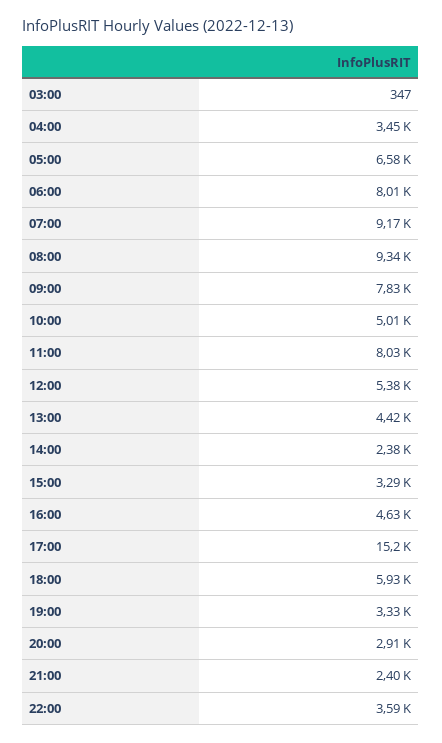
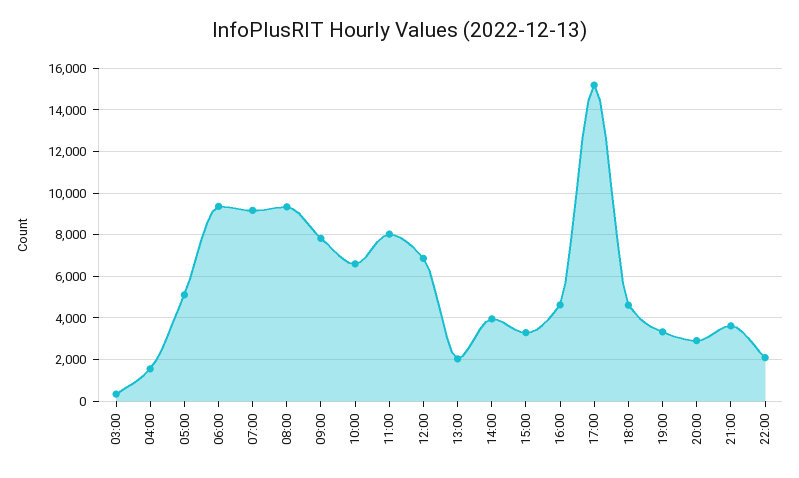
  {
    "03:00": 347,
-   "04:00": 3450,
+   "04:00": 1500,
-   "05:00": 6580,
+   "05:00": 5000,
-   "06:00": 8010,
+   "06:00": 9500,
    "07:00": 9170,
    "08:00": 9340,
    "09:00": 7830,
-   "10:00": 5010,
+   "10:00": 6500,
    "11:00": 8030,
-   "12:00": 5380,
+   "12:00": 7000,
-   "13:00": 4420,
+   "13:00": 2000,
-   "14:00": 2380,
+   "14:00": 4000,
    "15:00": 3290,
    "16:00": 4630,
    "17:00": 15200,
-   "18:00": 5930,
+   "18:00": 4500,
    "19:00": 3330,
    "20:00": 2910,
-   "21:00": 2400,
+   "21:00": 3500,
-   "22:00": 3590
+   "22:00": 2000
  }

